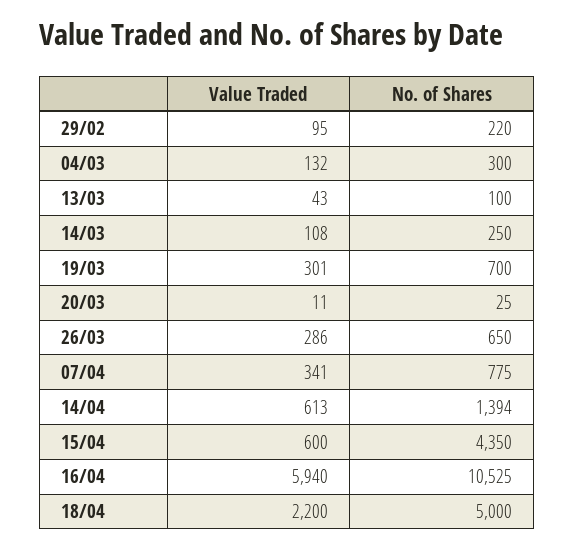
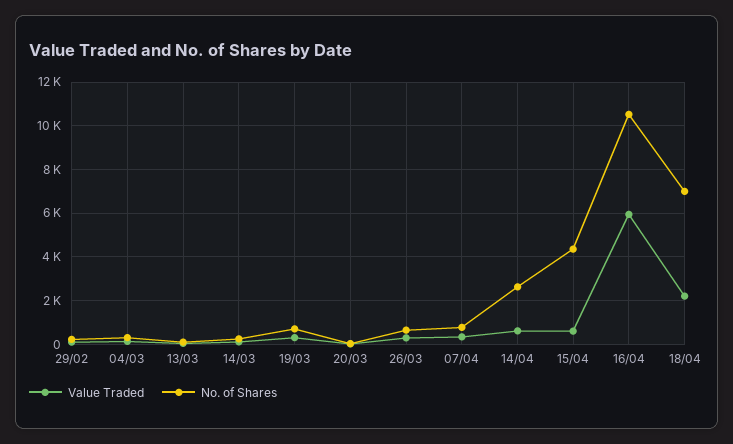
  {
    "Value Traded": {
      "29/02": 95,
      "04/03": 132,
      "13/03": 43,
      "14/03": 108,
      "19/03": 301,
      "20/03": 11,
      "26/03": 286,
      "07/04": 341,
      "14/04": 613,
      "15/04": 600,
      "16/04": 5940,
      "18/04": 2200
    },
    "No. of Shares": {
      "29/02": 220,
      "04/03": 300,
      "13/03": 100,
      "14/03": 250,
      "19/03": 700,
      "20/03": 25,
      "26/03": 650,
      "07/04": 775,
-     "14/04": 1394,
+     "14/04": 2500,
      "15/04": 4350,
      "16/04": 10525,
-     "18/04": 5000
+     "18/04": 7000
    }
  }

